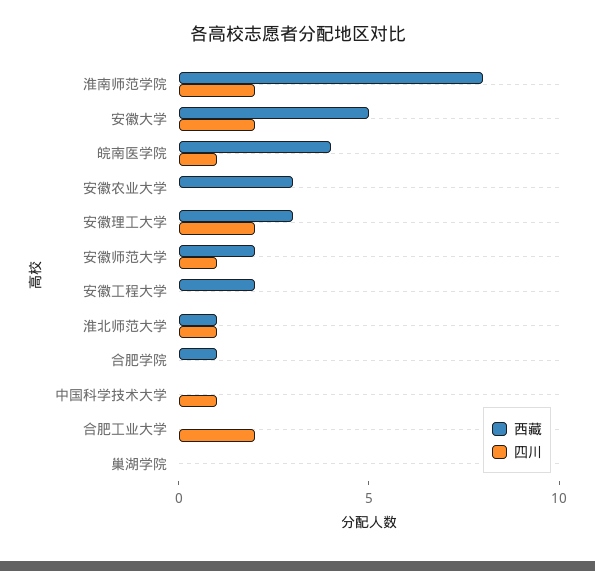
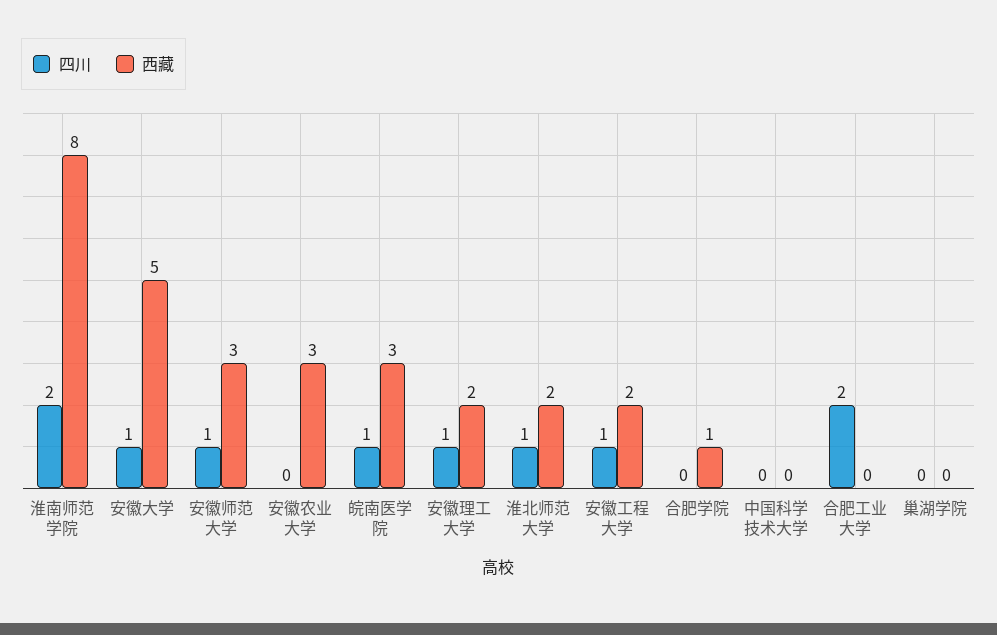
  {
    "西藏": {
      "淮南师范学院": 8,
      "安徽大学": 5,
-     "皖南医学院": 4,
+     "皖南医学院": 3,
      "安徽农业大学": 3,
-     "安徽理工大学": 3,
+     "安徽理工大学": 2,
-     "安徽师范大学": 2,
+     "安徽师范大学": 3,
      "安徽工程大学": 2,
-     "淮北师范大学": 1,
+     "淮北师范大学": 2,
      "合肥学院": 1,
      "中国科学技术大学": 0,
      "合肥工业大学": 0,
      "巢湖学院": 0
    },
    "四川": {
      "淮南师范学院": 2,
-     "安徽大学": 2,
+     "安徽大学": 1,
      "皖南医学院": 1,
      "安徽农业大学": 0,
-     "安徽理工大学": 2,
+     "安徽理工大学": 1,
      "安徽师范大学": 1,
-     "安徽工程大学": 0,
+     "安徽工程大学": 1,
      "淮北师范大学": 1,
      "合肥学院": 0,
-     "中国科学技术大学": 1,
+     "中国科学技术大学": 0,
      "合肥工业大学": 2,
      "巢湖学院": 0
    }
  }

